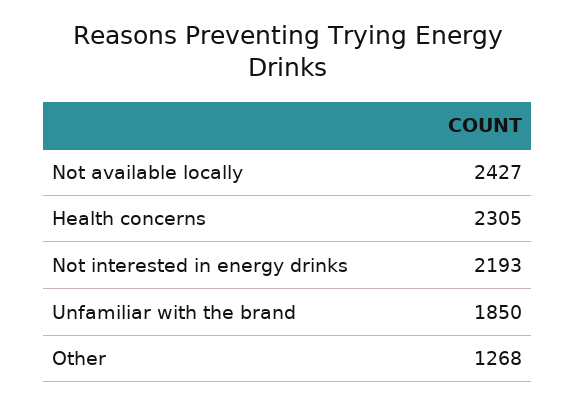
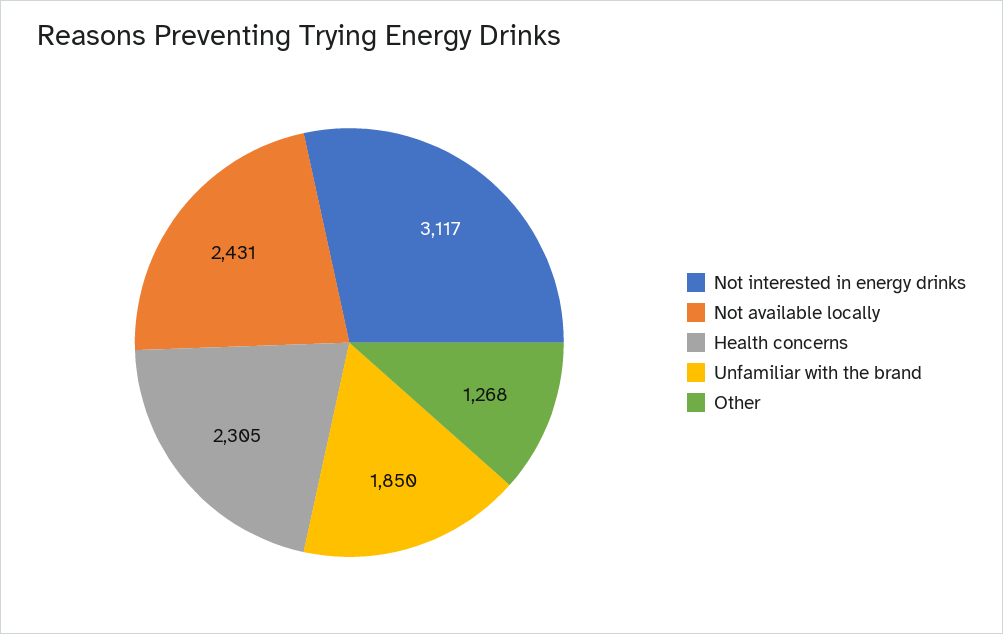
  {
-   "Not available locally": 2427,
+   "Not available locally": 2431,
    "Health concerns": 2305,
-   "Not interested in energy drinks": 2193,
+   "Not interested in energy drinks": 3117,
    "Unfamiliar with the brand": 1850,
    "Other": 1268
  }

